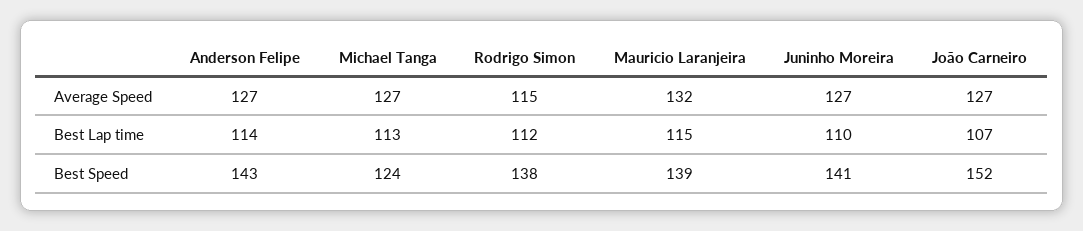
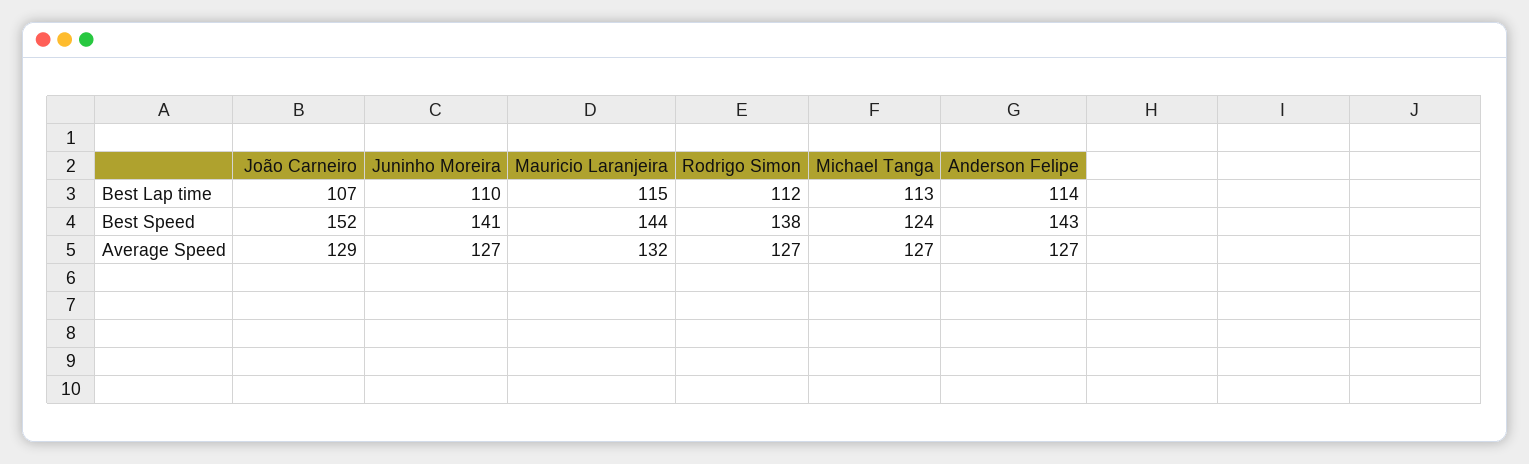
  {
    "Anderson Felipe": {
      "Average Speed": 127,
      "Best Lap time": 114,
      "Best Speed": 143
    },
    "Michael Tanga": {
      "Average Speed": 127,
      "Best Lap time": 113,
      "Best Speed": 124
    },
    "Rodrigo Simon": {
-     "Average Speed": 115,
+     "Average Speed": 127,
      "Best Lap time": 112,
      "Best Speed": 138
    },
    "Mauricio Laranjeira": {
      "Average Speed": 132,
      "Best Lap time": 115,
-     "Best Speed": 139
+     "Best Speed": 144
    },
    "Juninho Moreira": {
      "Average Speed": 127,
      "Best Lap time": 110,
      "Best Speed": 141
    },
    "João Carneiro": {
-     "Average Speed": 127,
+     "Average Speed": 129,
      "Best Lap time": 107,
      "Best Speed": 152
    }
  }

